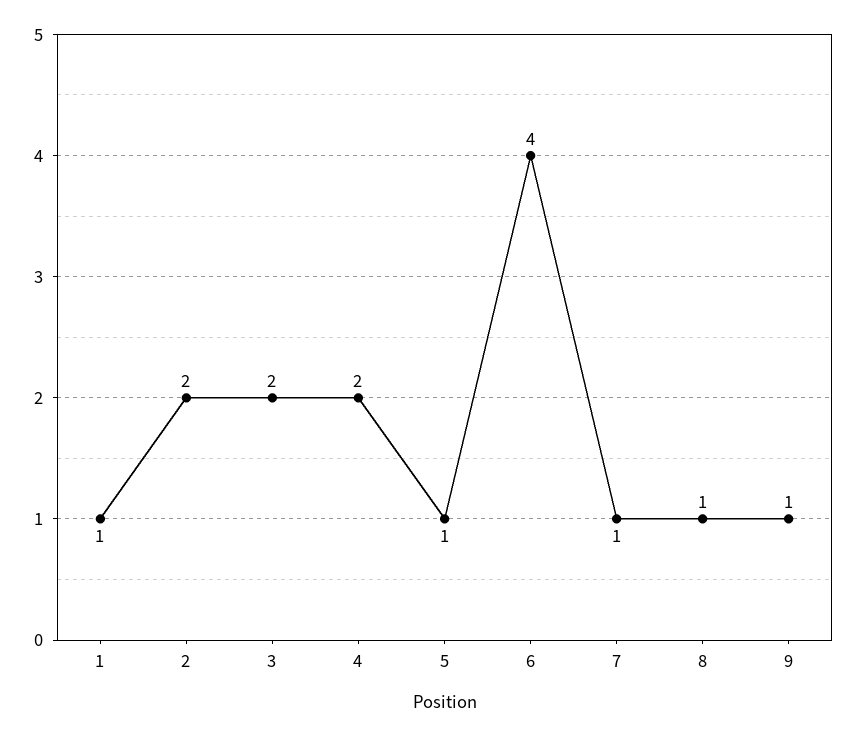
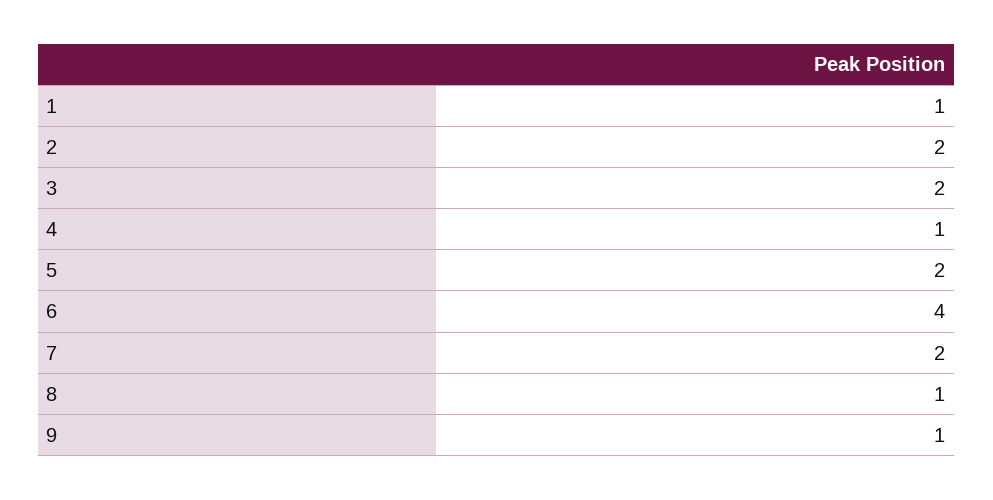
  {
    "1": 1,
    "2": 2,
    "3": 2,
-   "4": 2,
+   "4": 1,
-   "5": 1,
+   "5": 2,
    "6": 4,
-   "7": 1,
+   "7": 2,
    "8": 1,
    "9": 1
  }

